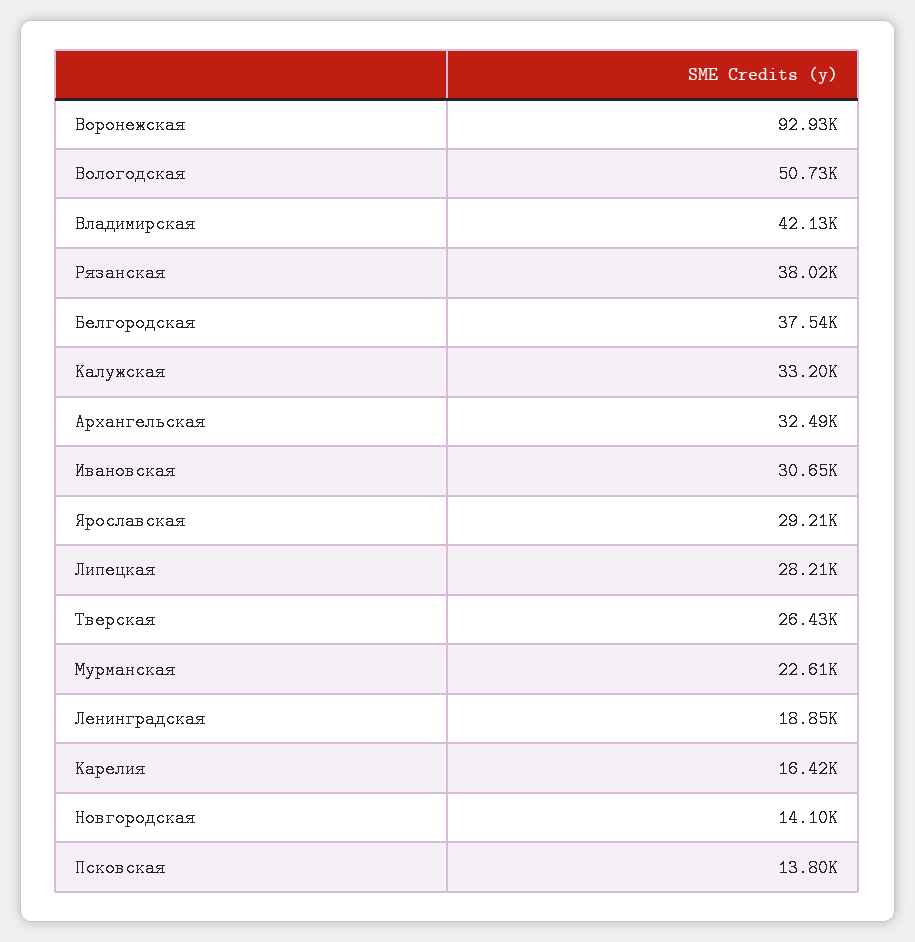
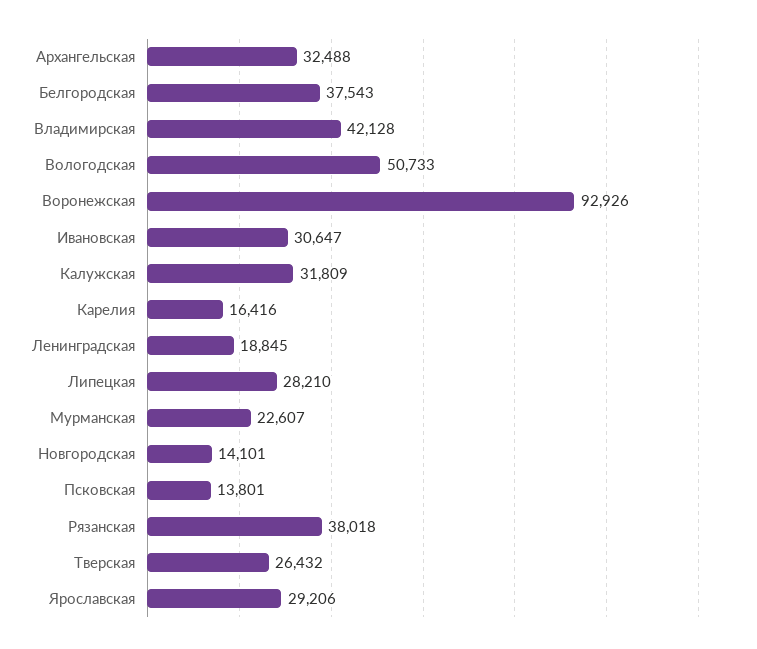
  {
    "Воронежская": 92926,
    "Вологодская": 50733,
    "Владимирская": 42128,
    "Рязанская": 38018,
    "Белгородская": 37543,
-   "Калужская": 33200,
+   "Калужская": 31809,
    "Архангельская": 32488,
    "Ивановская": 30647,
    "Ярославская": 29206,
    "Липецкая": 28210,
    "Тверская": 26432,
    "Мурманская": 22607,
    "Ленинградская": 18845,
    "Карелия": 16416,
    "Новгородская": 14101,
    "Псковская": 13801
  }

